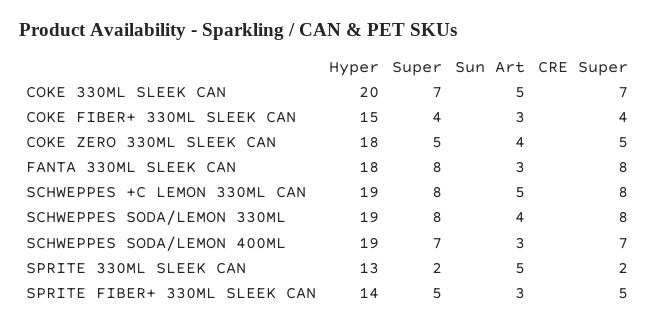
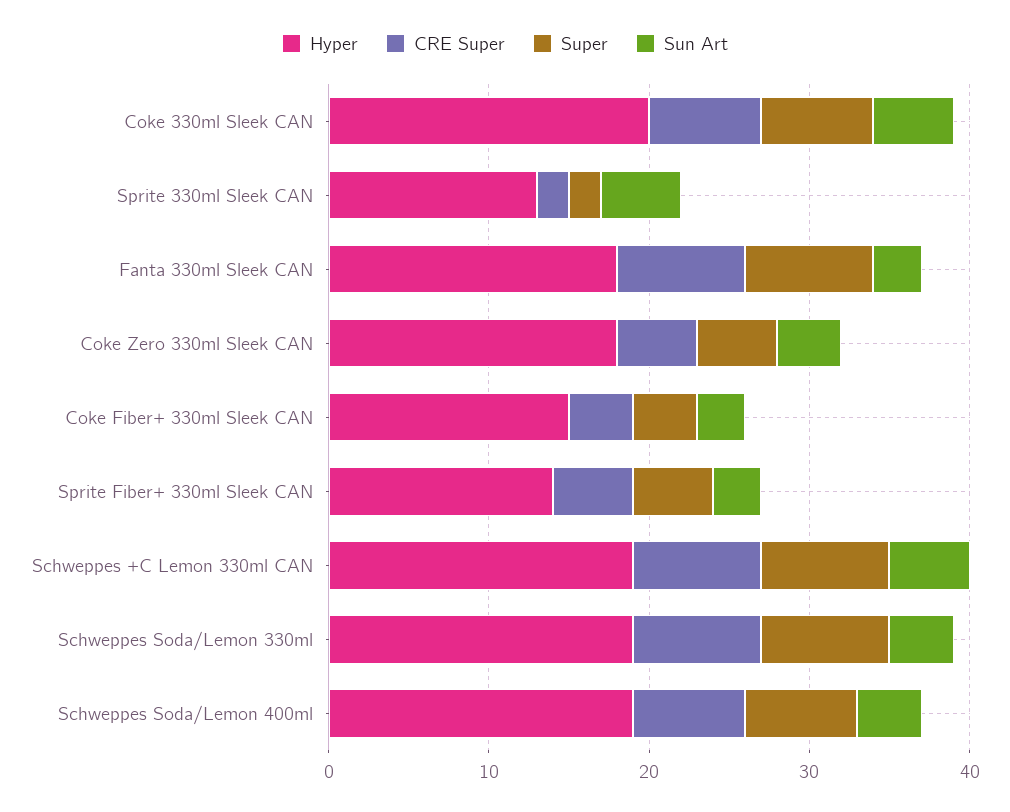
  {
    "Hyper": {
      "COKE 330ML SLEEK CAN": 20,
      "COKE FIBER+ 330ML SLEEK CAN": 15,
      "COKE ZERO 330ML SLEEK CAN": 18,
      "FANTA 330ML SLEEK CAN": 18,
      "SCHWEPPES +C LEMON 330ML CAN": 19,
      "SCHWEPPES SODA/LEMON 330ML": 19,
      "SCHWEPPES SODA/LEMON 400ML": 19,
      "SPRITE 330ML SLEEK CAN": 13,
      "SPRITE FIBER+ 330ML SLEEK CAN": 14
    },
    "Super": {
      "COKE 330ML SLEEK CAN": 7,
      "COKE FIBER+ 330ML SLEEK CAN": 4,
      "COKE ZERO 330ML SLEEK CAN": 5,
      "FANTA 330ML SLEEK CAN": 8,
      "SCHWEPPES +C LEMON 330ML CAN": 8,
      "SCHWEPPES SODA/LEMON 330ML": 8,
      "SCHWEPPES SODA/LEMON 400ML": 7,
      "SPRITE 330ML SLEEK CAN": 2,
      "SPRITE FIBER+ 330ML SLEEK CAN": 5
    },
    "Sun Art": {
      "COKE 330ML SLEEK CAN": 5,
      "COKE FIBER+ 330ML SLEEK CAN": 3,
      "COKE ZERO 330ML SLEEK CAN": 4,
      "FANTA 330ML SLEEK CAN": 3,
      "SCHWEPPES +C LEMON 330ML CAN": 5,
      "SCHWEPPES SODA/LEMON 330ML": 4,
-     "SCHWEPPES SODA/LEMON 400ML": 3,
+     "SCHWEPPES SODA/LEMON 400ML": 4,
      "SPRITE 330ML SLEEK CAN": 5,
      "SPRITE FIBER+ 330ML SLEEK CAN": 3
    },
    "CRE Super": {
      "COKE 330ML SLEEK CAN": 7,
      "COKE FIBER+ 330ML SLEEK CAN": 4,
      "COKE ZERO 330ML SLEEK CAN": 5,
      "FANTA 330ML SLEEK CAN": 8,
      "SCHWEPPES +C LEMON 330ML CAN": 8,
      "SCHWEPPES SODA/LEMON 330ML": 8,
      "SCHWEPPES SODA/LEMON 400ML": 7,
      "SPRITE 330ML SLEEK CAN": 2,
      "SPRITE FIBER+ 330ML SLEEK CAN": 5
    }
  }

